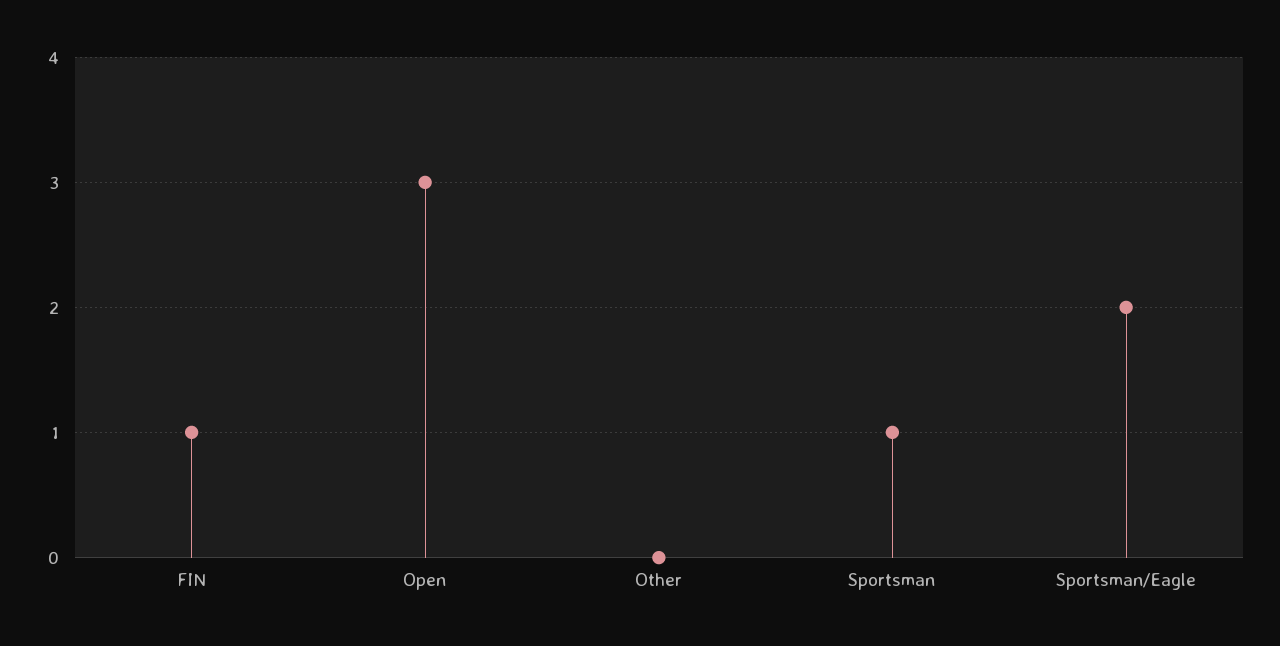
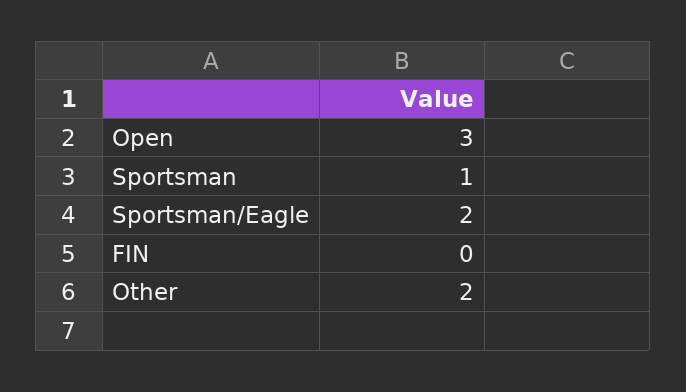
  {
-   "FIN": 1,
+   "FIN": 0,
    "Open": 3,
-   "Other": 0,
+   "Other": 2,
    "Sportsman": 1,
    "Sportsman/Eagle": 2
  }

